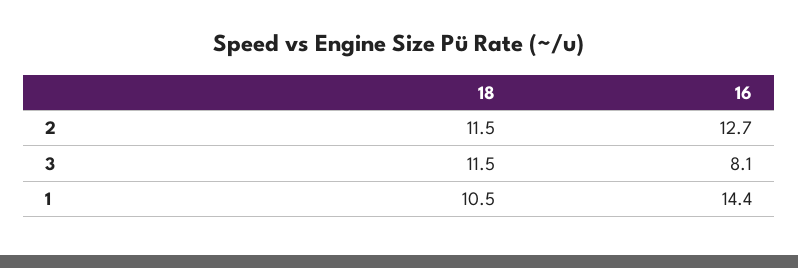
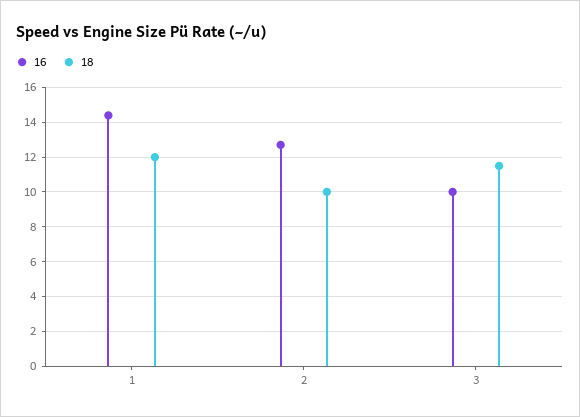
  {
    "18": {
-     "2": 11.5,
+     "2": 10,
      "3": 11.5,
-     "1": 10.5
+     "1": 12
    },
    "16": {
      "2": 12.7,
-     "3": 8.1,
+     "3": 10,
      "1": 14.4
    }
  }

